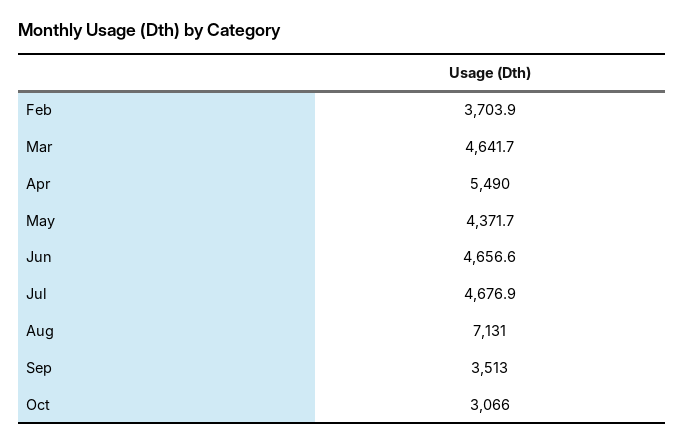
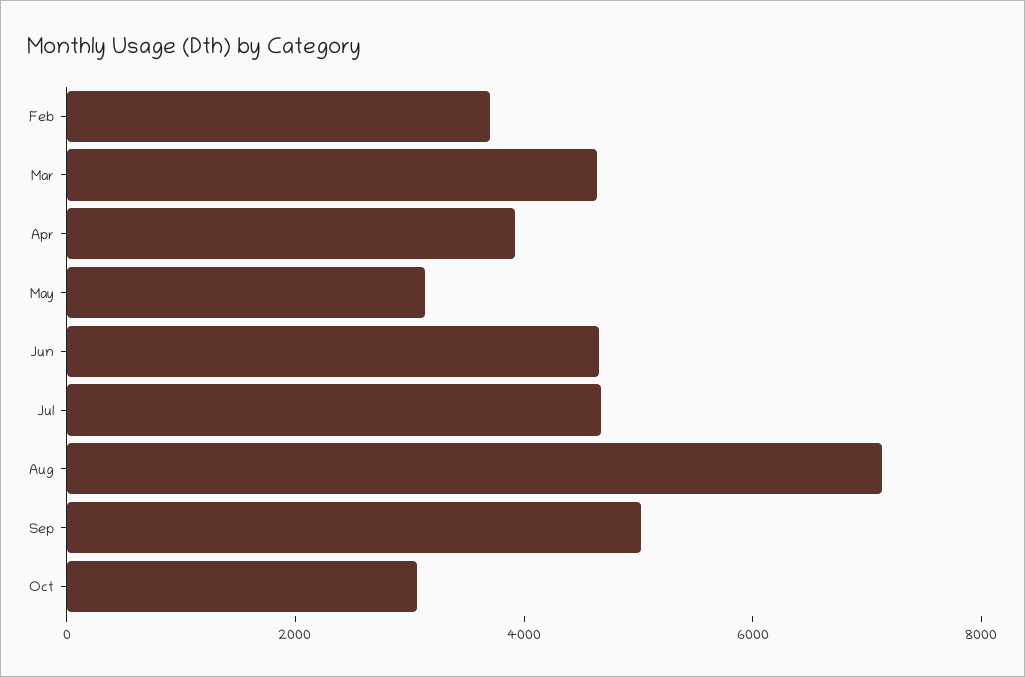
  {
    "Feb": 3703.9,
    "Mar": 4641.7,
-   "Apr": 5490,
+   "Apr": 4000,
-   "May": 4371.7,
+   "May": 3000,
    "Jun": 4656.6,
    "Jul": 4676.9,
    "Aug": 7131,
-   "Sep": 3513,
+   "Sep": 5000,
    "Oct": 3066
  }

